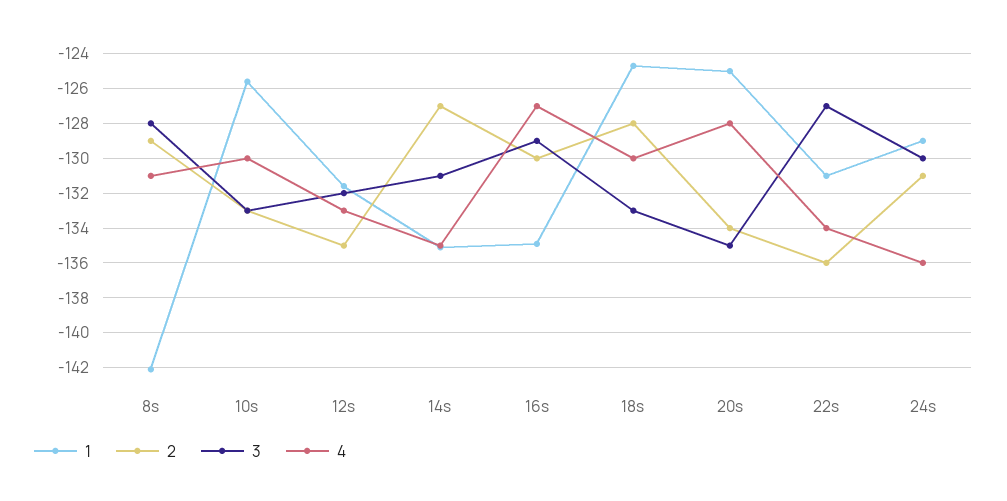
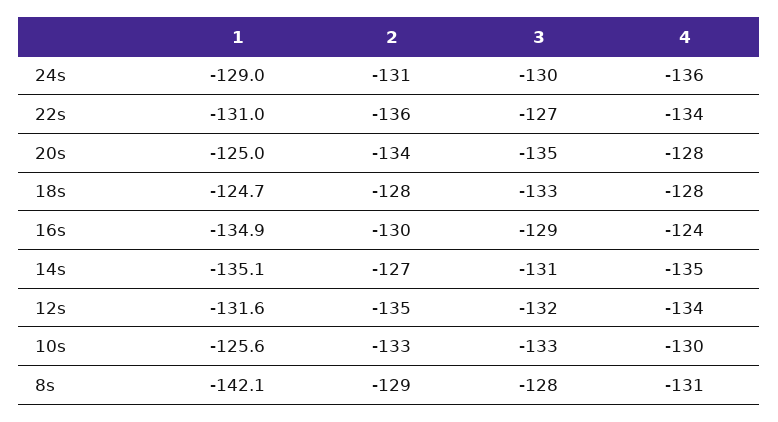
  {
    "1": {
      "8s": -142.1,
      "10s": -125.6,
      "12s": -131.6,
      "14s": -135.1,
      "16s": -134.9,
      "18s": -124.7,
      "20s": -125,
      "22s": -131,
      "24s": -129
    },
    "2": {
      "8s": -129,
      "10s": -133,
      "12s": -135,
      "14s": -127,
      "16s": -130,
      "18s": -128,
      "20s": -134,
      "22s": -136,
      "24s": -131
    },
    "3": {
      "8s": -128,
      "10s": -133,
      "12s": -132,
      "14s": -131,
      "16s": -129,
      "18s": -133,
      "20s": -135,
      "22s": -127,
      "24s": -130
    },
    "4": {
      "8s": -131,
      "10s": -130,
-     "12s": -133,
+     "12s": -134,
      "14s": -135,
-     "16s": -127,
+     "16s": -124,
-     "18s": -130,
+     "18s": -128,
      "20s": -128,
      "22s": -134,
      "24s": -136
    }
  }

